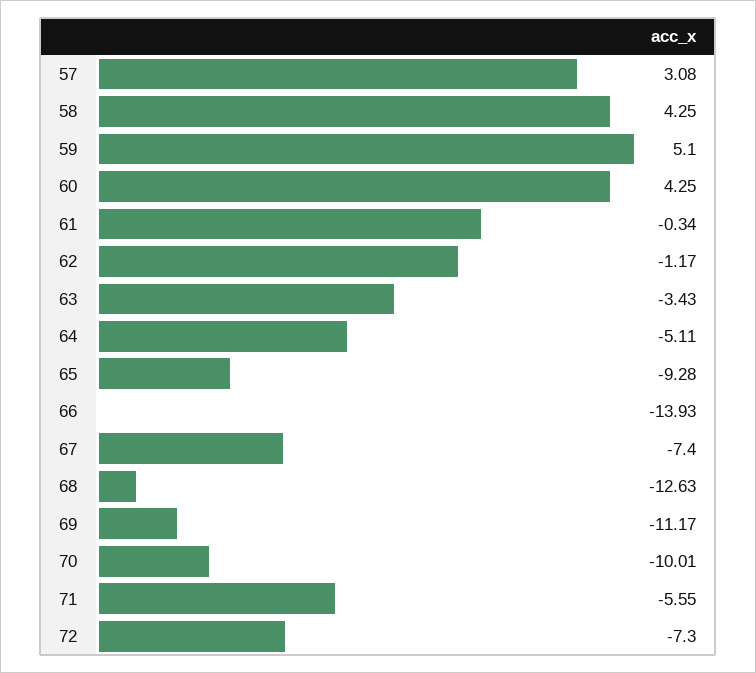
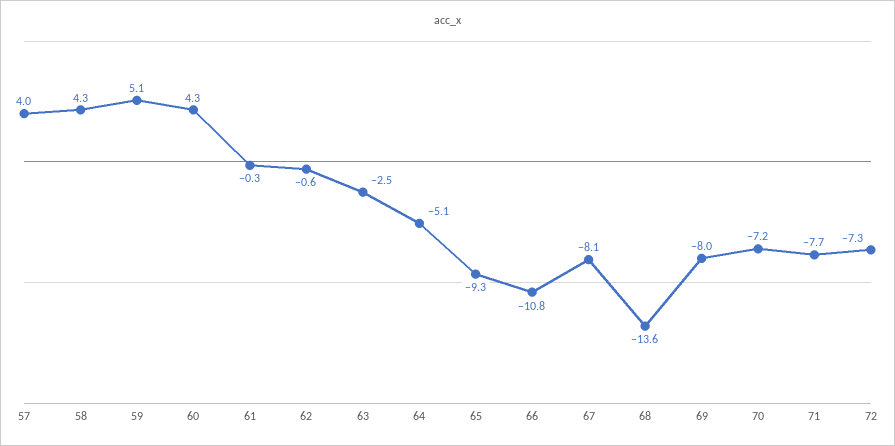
  {
-   "57": 3.08,
+   "57": 4,
    "58": 4.25,
    "59": 5.1,
    "60": 4.25,
    "61": -0.34,
-   "62": -1.17,
+   "62": -0.6,
-   "63": -3.43,
+   "63": -2.5,
    "64": -5.11,
    "65": -9.28,
-   "66": -13.93,
+   "66": -10.8,
-   "67": -7.4,
+   "67": -8.1,
-   "68": -12.63,
+   "68": -13.6,
-   "69": -11.17,
+   "69": -8,
-   "70": -10.01,
+   "70": -7.2,
-   "71": -5.55,
+   "71": -7.7,
    "72": -7.3
  }

